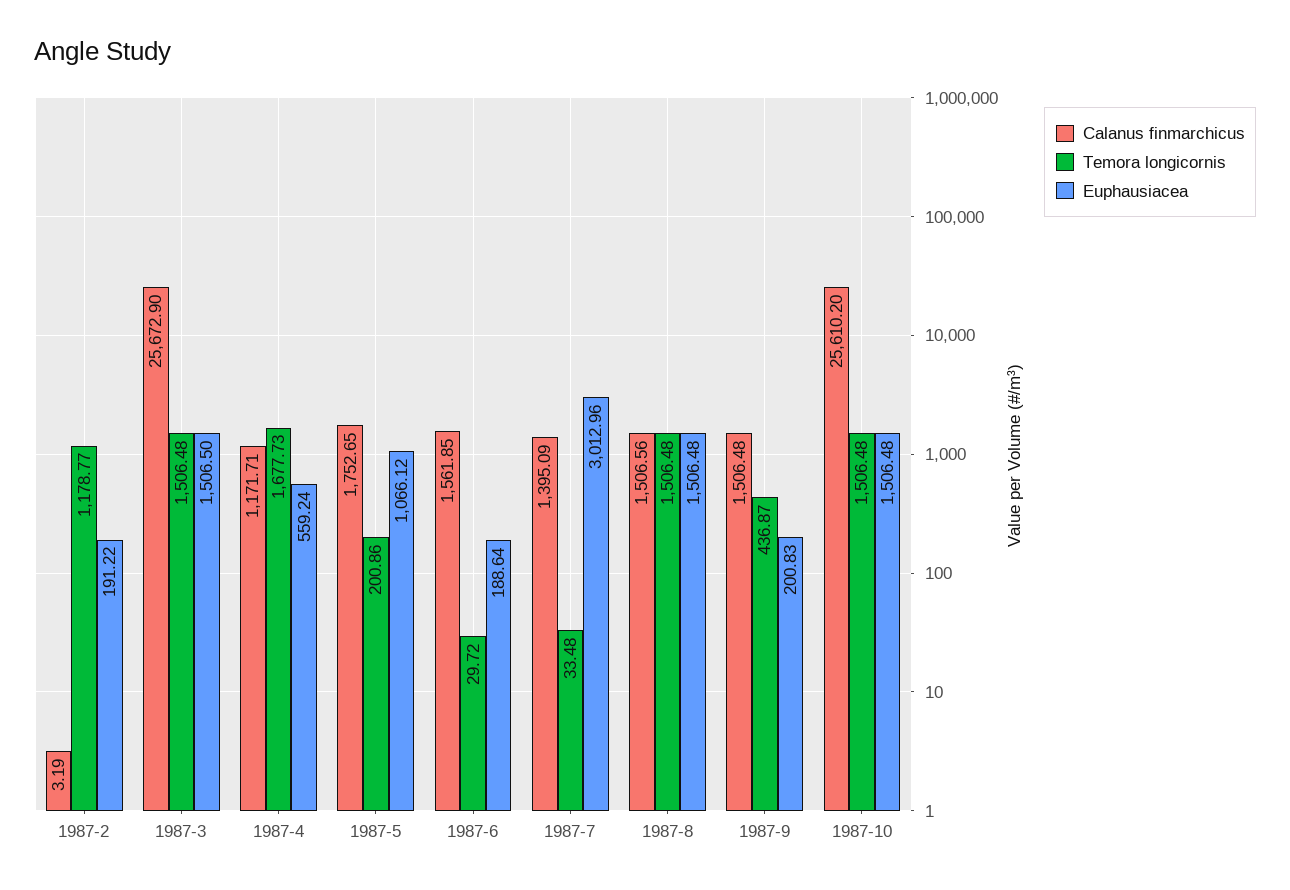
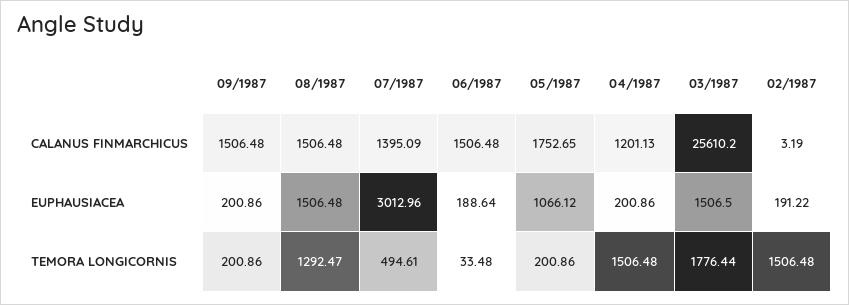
  {
    "Calanus finmarchicus": {
      "1987-2": 3.19,
-     "1987-3": 25672.9,
+     "1987-3": 25610.2,
-     "1987-4": 1171.71,
+     "1987-4": 1201.13,
      "1987-5": 1752.65,
-     "1987-6": 1561.85,
+     "1987-6": 1506.48,
      "1987-7": 1395.09,
-     "1987-8": 1506.56,
+     "1987-8": 1506.48,
-     "1987-9": 1506.48,
+     "1987-9": 1506.48
-     "1987-10": 25610.2
    },
    "Temora longicornis": {
-     "1987-2": 1178.77,
+     "1987-2": 1506.48,
-     "1987-3": 1506.48,
+     "1987-3": 1776.44,
-     "1987-4": 1677.73,
+     "1987-4": 1506.48,
      "1987-5": 200.86,
-     "1987-6": 29.72,
+     "1987-6": 33.48,
-     "1987-7": 33.48,
+     "1987-7": 494.61,
-     "1987-8": 1506.48,
+     "1987-8": 1292.47,
-     "1987-9": 436.87,
+     "1987-9": 200.86
-     "1987-10": 1506.48
    },
    "Euphausiacea": {
      "1987-2": 191.22,
      "1987-3": 1506.5,
-     "1987-4": 559.24,
+     "1987-4": 200.86,
      "1987-5": 1066.12,
      "1987-6": 188.64,
      "1987-7": 3012.96,
      "1987-8": 1506.48,
-     "1987-9": 200.83,
+     "1987-9": 200.86
-     "1987-10": 1506.48
    }
  }

